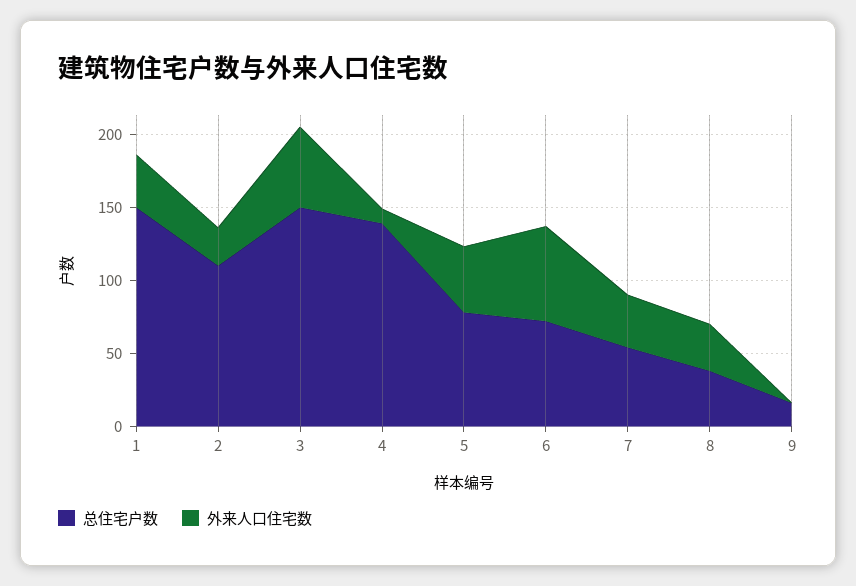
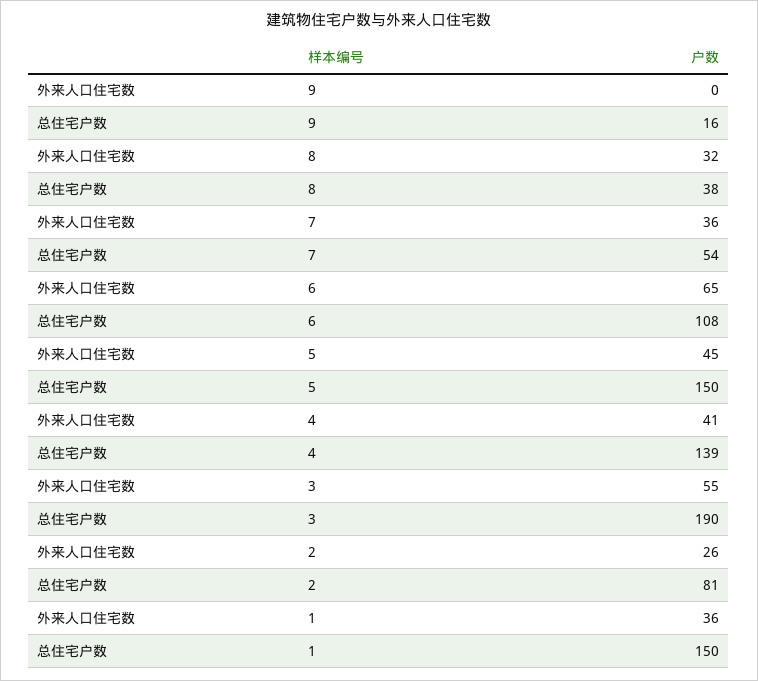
  {
    "总住宅户数": {
      "1": 150,
-     "2": 110,
+     "2": 81,
-     "3": 150,
+     "3": 190,
      "4": 139,
-     "5": 80,
+     "5": 150,
-     "6": 70,
+     "6": 108,
      "7": 54,
      "8": 38,
      "9": 16
    },
    "外来人口住宅数": {
      "1": 36,
      "2": 26,
      "3": 55,
-     "4": 10,
+     "4": 41,
      "5": 45,
      "6": 65,
      "7": 36,
      "8": 32,
      "9": 0
    }
  }

